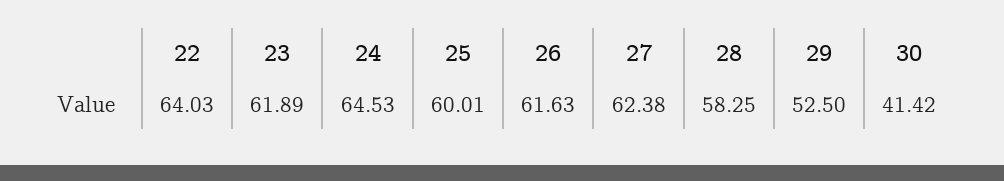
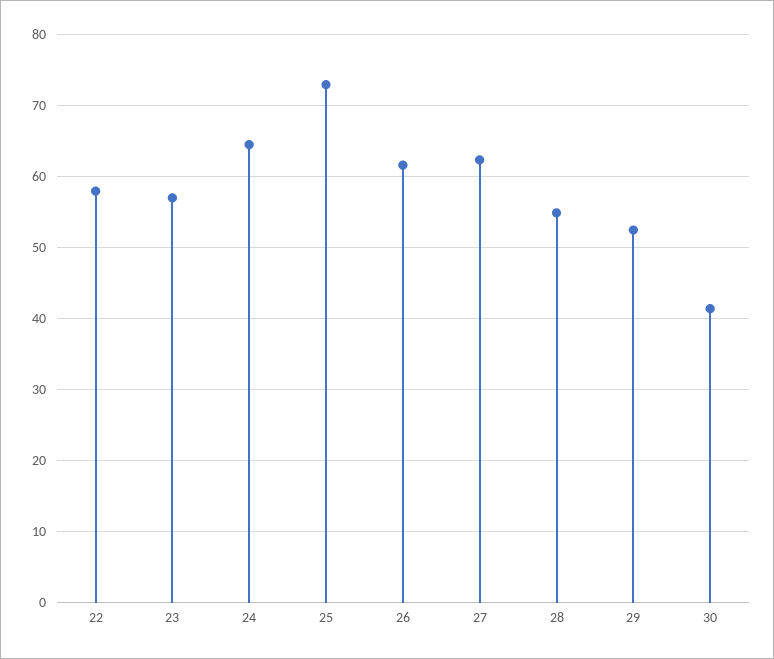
  {
-   "22": 64.03,
+   "22": 58,
-   "23": 61.89,
+   "23": 57,
    "24": 64.53,
-   "25": 60.01,
+   "25": 73,
    "26": 61.63,
    "27": 62.38,
-   "28": 58.25,
+   "28": 55,
    "29": 52.5,
    "30": 41.42
  }

